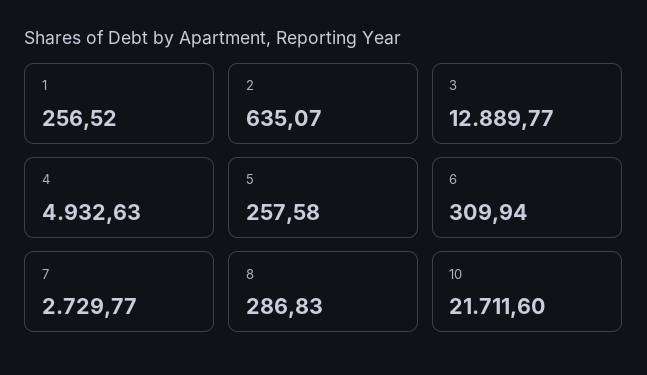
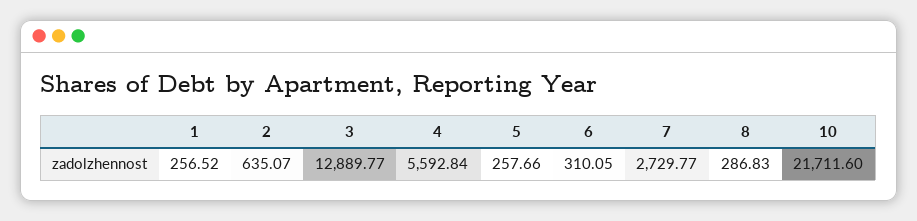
  {
    "1": 256.52,
    "2": 635.07,
    "3": 12889.77,
-   "4": 4932.63,
+   "4": 5592.84,
-   "5": 257.58,
+   "5": 257.66,
-   "6": 309.94,
+   "6": 310.05,
    "7": 2729.77,
    "8": 286.83,
    "10": 21711.6
  }

